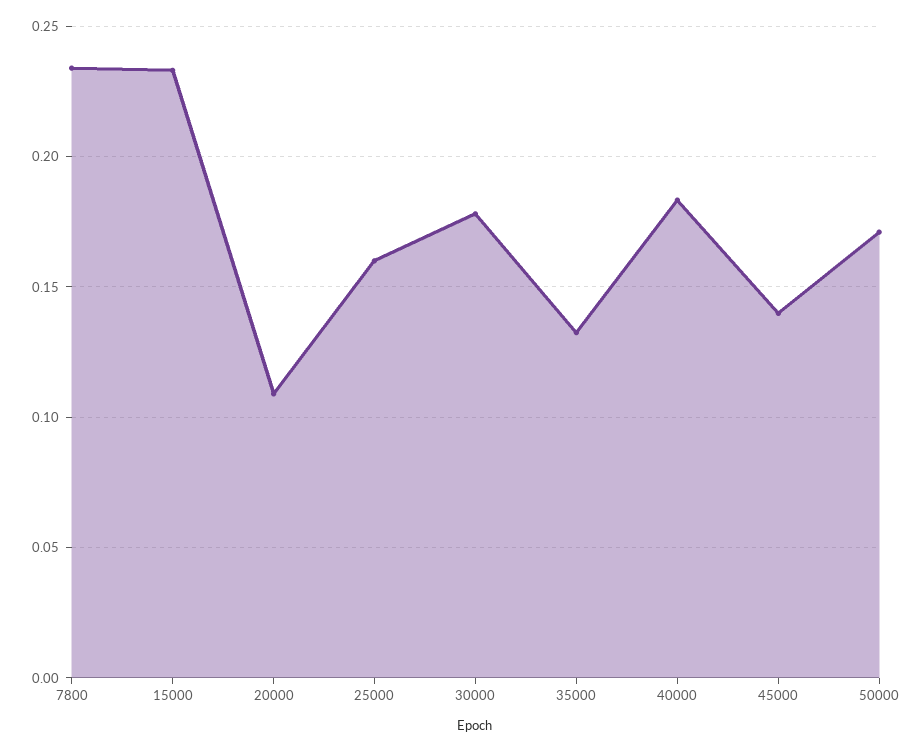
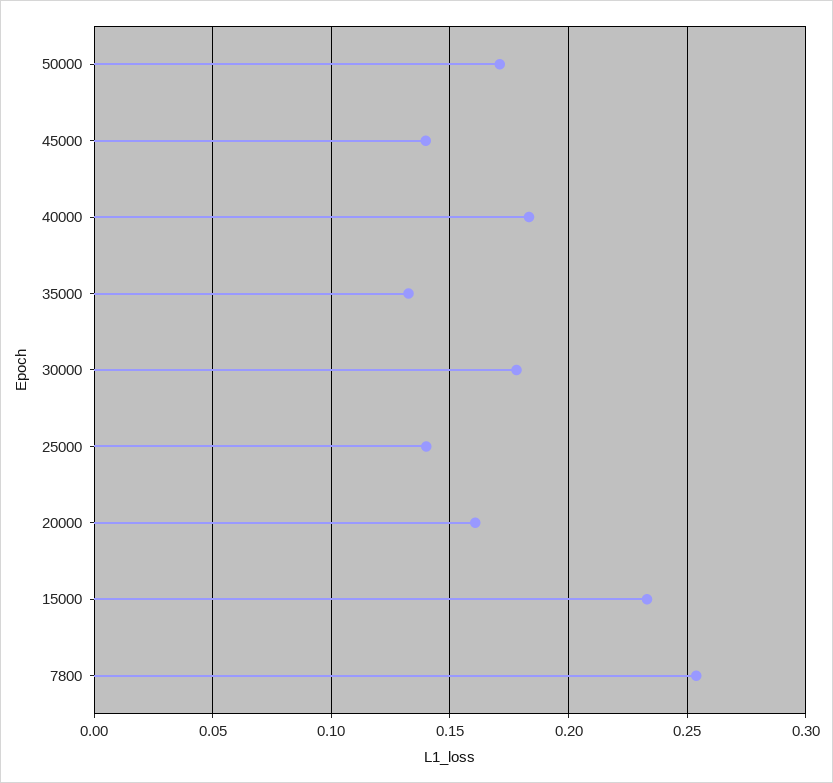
  {
-   "7800": 0.235,
+   "7800": 0.255,
    "15000": 0.235,
-   "20000": 0.11,
+   "20000": 0.16,
-   "25000": 0.16,
+   "25000": 0.14,
    "30000": 0.18,
    "35000": 0.135,
    "40000": 0.185,
    "45000": 0.14,
    "50000": 0.17
  }

